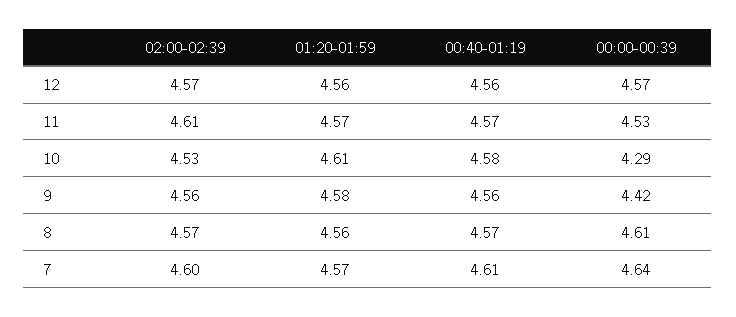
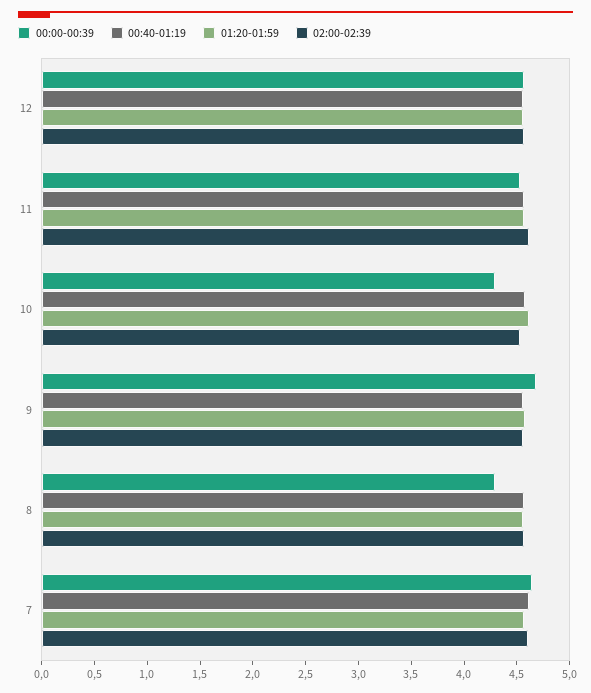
  {
    "02:00-02:39": {
      "12": 4.57,
      "11": 4.61,
      "10": 4.53,
      "9": 4.56,
      "8": 4.57,
      "7": 4.6
    },
    "01:20-01:59": {
      "12": 4.56,
      "11": 4.57,
      "10": 4.61,
      "9": 4.58,
      "8": 4.56,
      "7": 4.57
    },
    "00:40-01:19": {
      "12": 4.56,
      "11": 4.57,
      "10": 4.58,
      "9": 4.56,
      "8": 4.57,
      "7": 4.61
    },
    "00:00-00:39": {
      "12": 4.57,
      "11": 4.53,
      "10": 4.29,
-     "9": 4.42,
+     "9": 4.7,
-     "8": 4.61,
+     "8": 4.3,
      "7": 4.64
    }
  }

